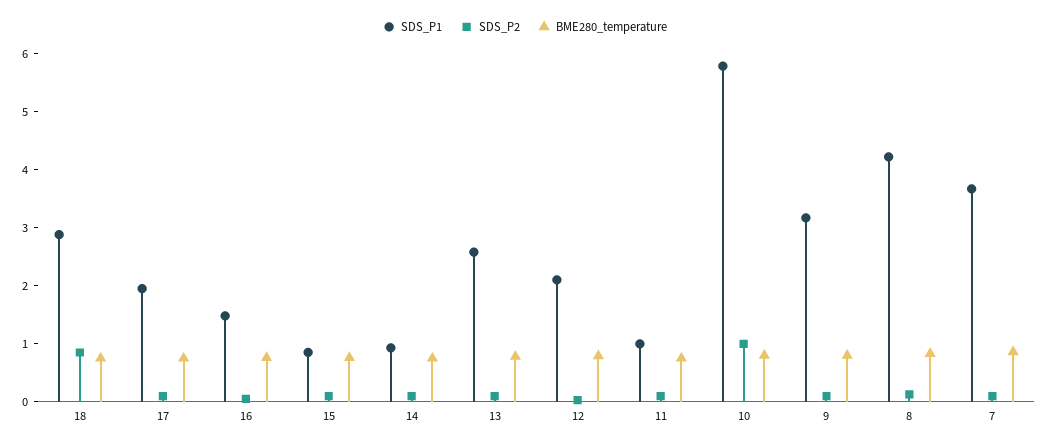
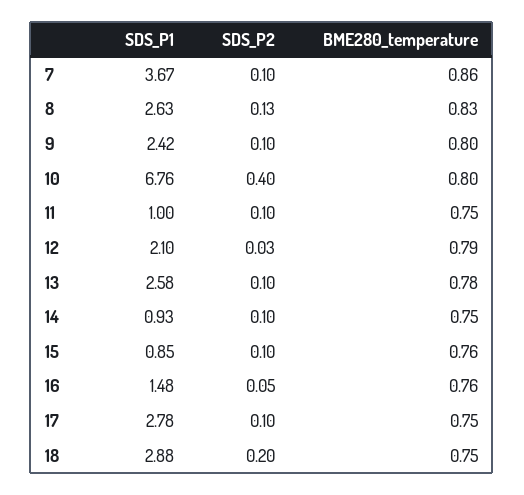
  {
    "SDS_P1": {
      "18": 2.88,
-     "17": 2,
+     "17": 2.78,
      "16": 1.48,
      "15": 0.85,
      "14": 0.93,
      "13": 2.58,
      "12": 2.1,
      "11": 1,
-     "10": 5.8,
+     "10": 6.76,
-     "9": 3.2,
+     "9": 2.42,
-     "8": 4.2,
+     "8": 2.63,
      "7": 3.67
    },
    "SDS_P2": {
-     "18": 0.8,
+     "18": 0.2,
      "17": 0.1,
      "16": 0.05,
      "15": 0.1,
      "14": 0.1,
      "13": 0.1,
      "12": 0.03,
      "11": 0.1,
-     "10": 1,
+     "10": 0.4,
      "9": 0.1,
      "8": 0.13,
      "7": 0.1
    },
    "BME280_temperature": {
      "18": 0.75,
      "17": 0.75,
      "16": 0.76,
      "15": 0.76,
      "14": 0.75,
      "13": 0.78,
      "12": 0.79,
      "11": 0.75,
      "10": 0.8,
      "9": 0.8,
      "8": 0.83,
      "7": 0.86
    }
  }

